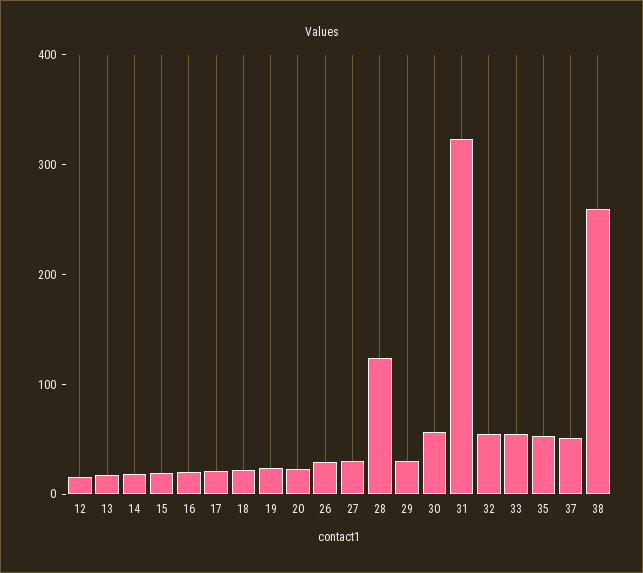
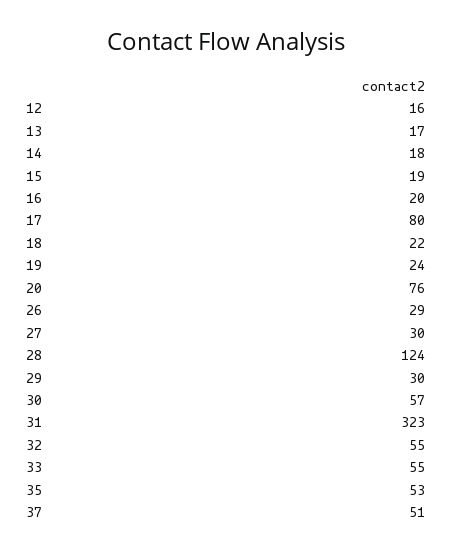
  {
    "12": 16,
    "13": 17,
    "14": 18,
    "15": 19,
    "16": 20,
-   "17": 20,
+   "17": 80,
    "18": 22,
    "19": 24,
-   "20": 20,
+   "20": 76,
    "26": 29,
    "27": 30,
    "28": 124,
    "29": 30,
    "30": 57,
    "31": 323,
    "32": 55,
    "33": 55,
    "35": 53,
-   "37": 51,
+   "37": 51
-   "38": 260
  }

